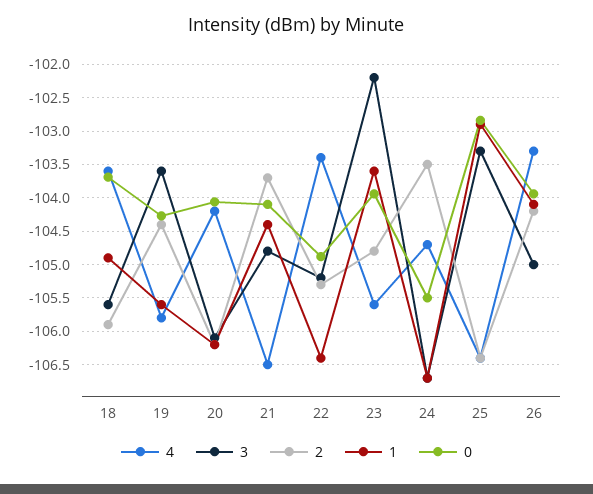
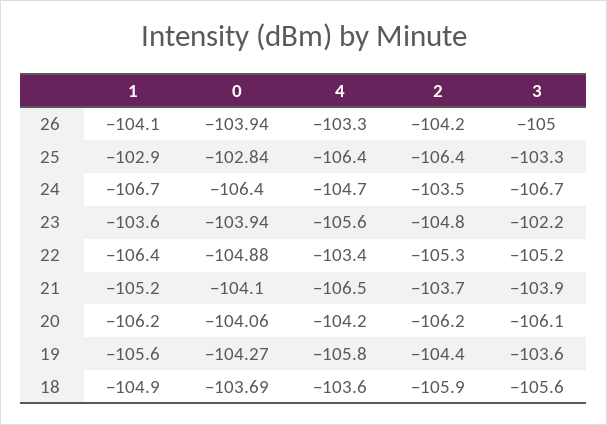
  {
    "4": {
      "18": -103.6,
      "19": -105.8,
      "20": -104.2,
      "21": -106.5,
      "22": -103.4,
      "23": -105.6,
      "24": -104.7,
      "25": -106.4,
      "26": -103.3
    },
    "3": {
      "18": -105.6,
      "19": -103.6,
      "20": -106.1,
-     "21": -104.8,
+     "21": -103.9,
      "22": -105.2,
      "23": -102.2,
      "24": -106.7,
      "25": -103.3,
      "26": -105
    },
    "2": {
      "18": -105.9,
      "19": -104.4,
      "20": -106.2,
      "21": -103.7,
      "22": -105.3,
      "23": -104.8,
      "24": -103.5,
      "25": -106.4,
      "26": -104.2
    },
    "1": {
      "18": -104.9,
      "19": -105.6,
      "20": -106.2,
-     "21": -104.4,
+     "21": -105.2,
      "22": -106.4,
      "23": -103.6,
      "24": -106.7,
      "25": -102.9,
      "26": -104.1
    },
    "0": {
      "18": -103.69,
      "19": -104.27,
      "20": -104.06,
      "21": -104.1,
      "22": -104.88,
      "23": -103.94,
-     "24": -105.5,
+     "24": -106.4,
      "25": -102.84,
      "26": -103.94
    }
  }

